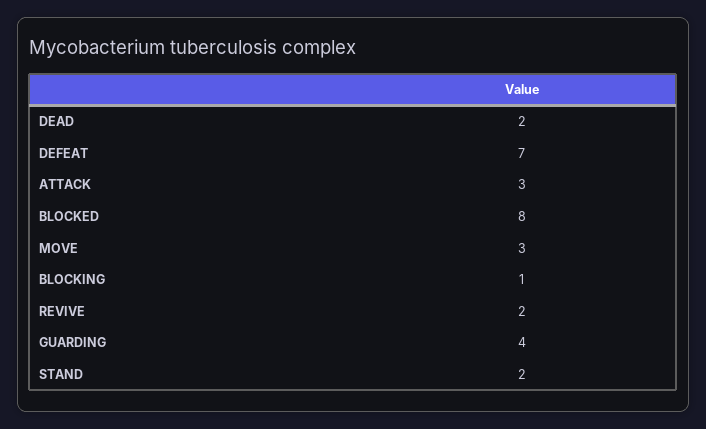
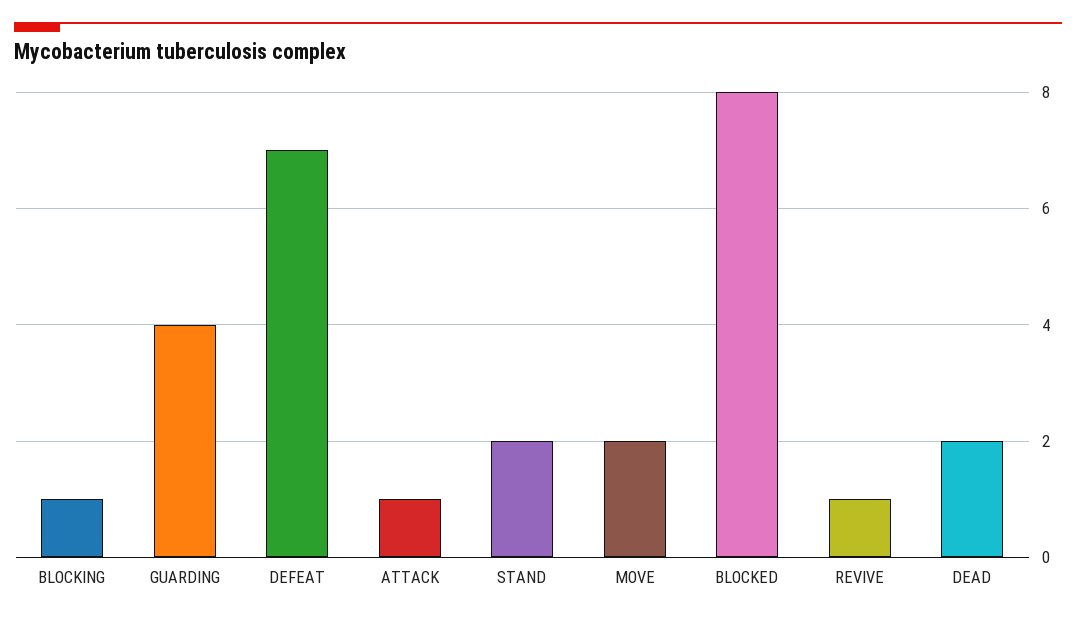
  {
    "DEAD": 2,
    "DEFEAT": 7,
-   "ATTACK": 3,
+   "ATTACK": 1,
    "BLOCKED": 8,
-   "MOVE": 3,
+   "MOVE": 2,
    "BLOCKING": 1,
-   "REVIVE": 2,
+   "REVIVE": 1,
    "GUARDING": 4,
    "STAND": 2
  }

